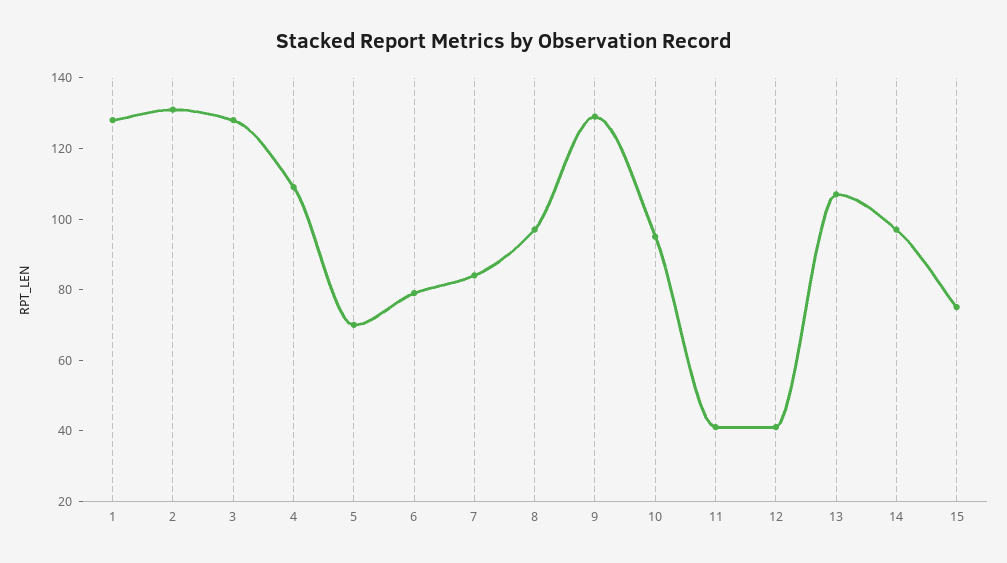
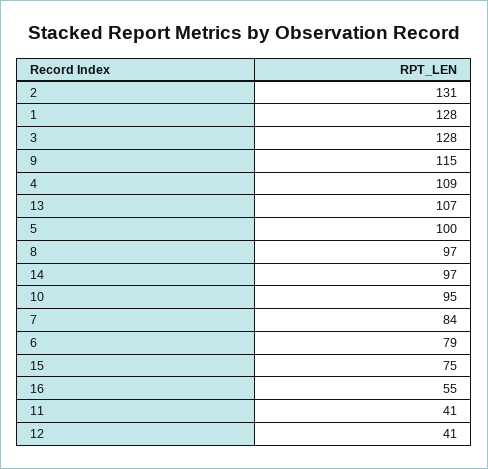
  {
    "1": 128,
    "2": 131,
    "3": 128,
    "4": 109,
-   "5": 70,
+   "5": 100,
    "6": 79,
    "7": 84,
    "8": 97,
-   "9": 130,
+   "9": 115,
    "10": 95,
    "11": 41,
    "12": 41,
    "13": 107,
    "14": 97,
-   "15": 75
+   "15": 75,
+   "16": 55
  }

